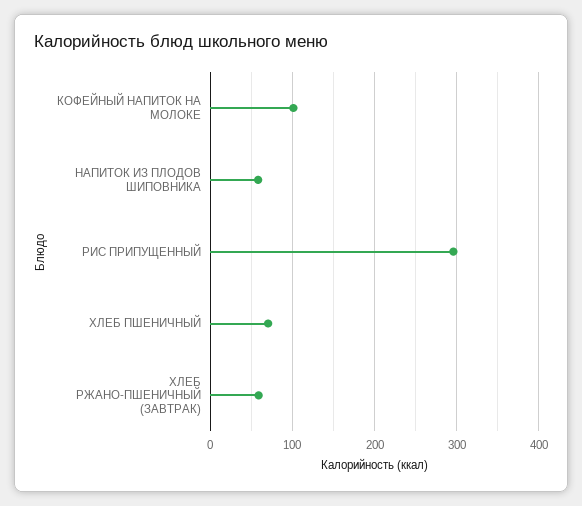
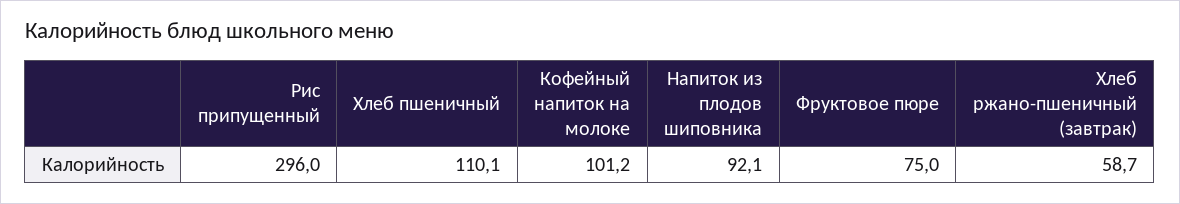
  {
    "КОФЕЙНЫЙ НАПИТОК НА МОЛОКЕ": 101.2,
-   "НАПИТОК ИЗ ПЛОДОВ ШИПОВНИКА": 60,
+   "НАПИТОК ИЗ ПЛОДОВ ШИПОВНИКА": 92.1,
    "РИС ПРИПУЩЕННЫЙ": 296,
-   "ХЛЕБ ПШЕНИЧНЫЙ": 70,
+   "ХЛЕБ ПШЕНИЧНЫЙ": 110.1,
-   "ХЛЕБ РЖАНО-ПШЕНИЧНЫЙ (ЗАВТРАК)": 58.7
+   "ХЛЕБ РЖАНО-ПШЕНИЧНЫЙ (ЗАВТРАК)": 58.7,
+   "Фруктовое пюре": 75
  }

